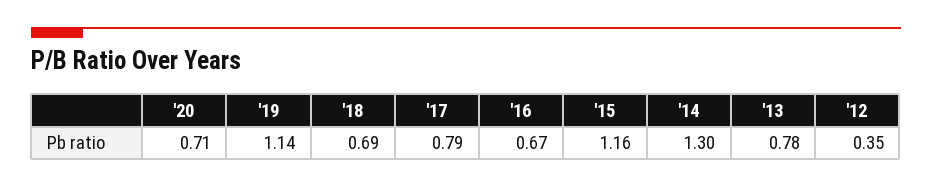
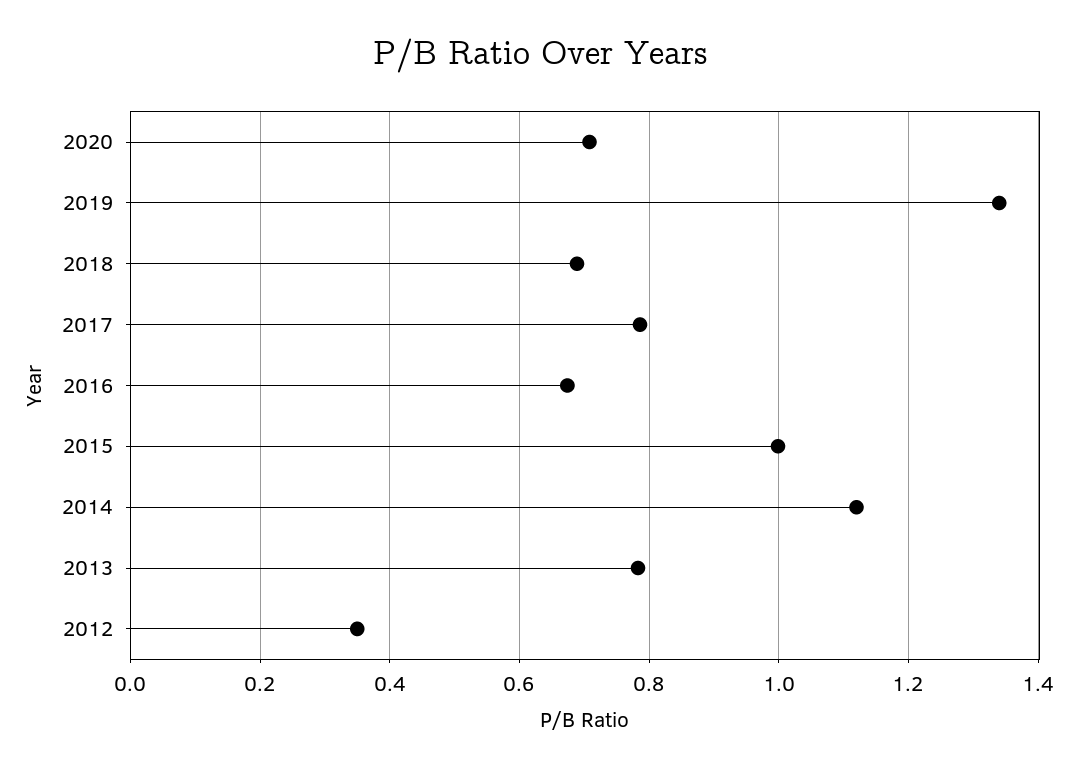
  {
    "'20": 0.71,
-   "'19": 1.14,
+   "'19": 1.34,
    "'18": 0.69,
    "'17": 0.79,
    "'16": 0.67,
-   "'15": 1.16,
+   "'15": 1,
-   "'14": 1.3,
+   "'14": 1.12,
    "'13": 0.78,
    "'12": 0.35
  }

